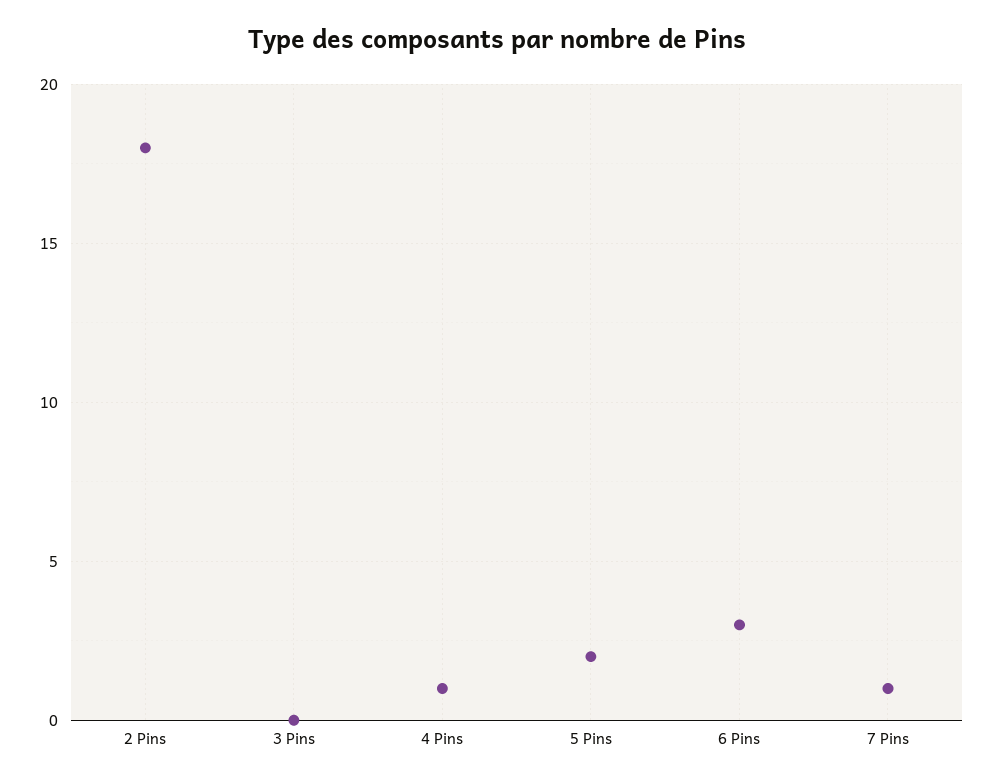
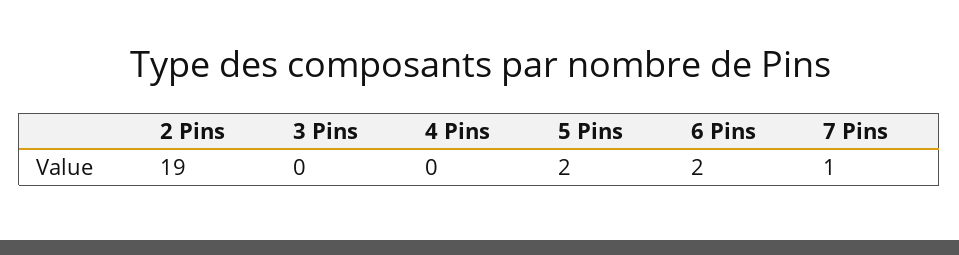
  {
-   "2 Pins": 18,
+   "2 Pins": 19,
    "3 Pins": 0,
-   "4 Pins": 1,
+   "4 Pins": 0,
    "5 Pins": 2,
-   "6 Pins": 3,
+   "6 Pins": 2,
    "7 Pins": 1
  }

